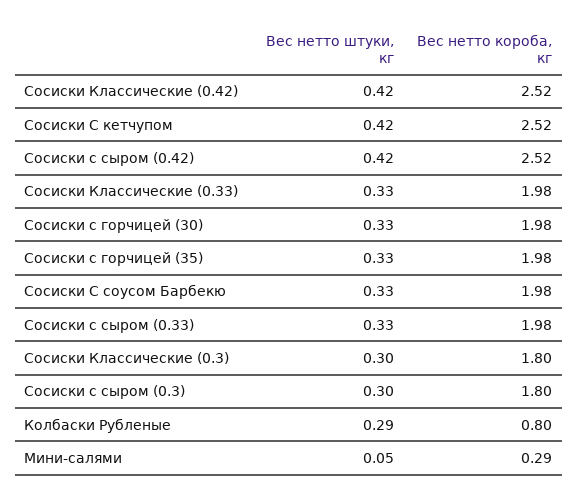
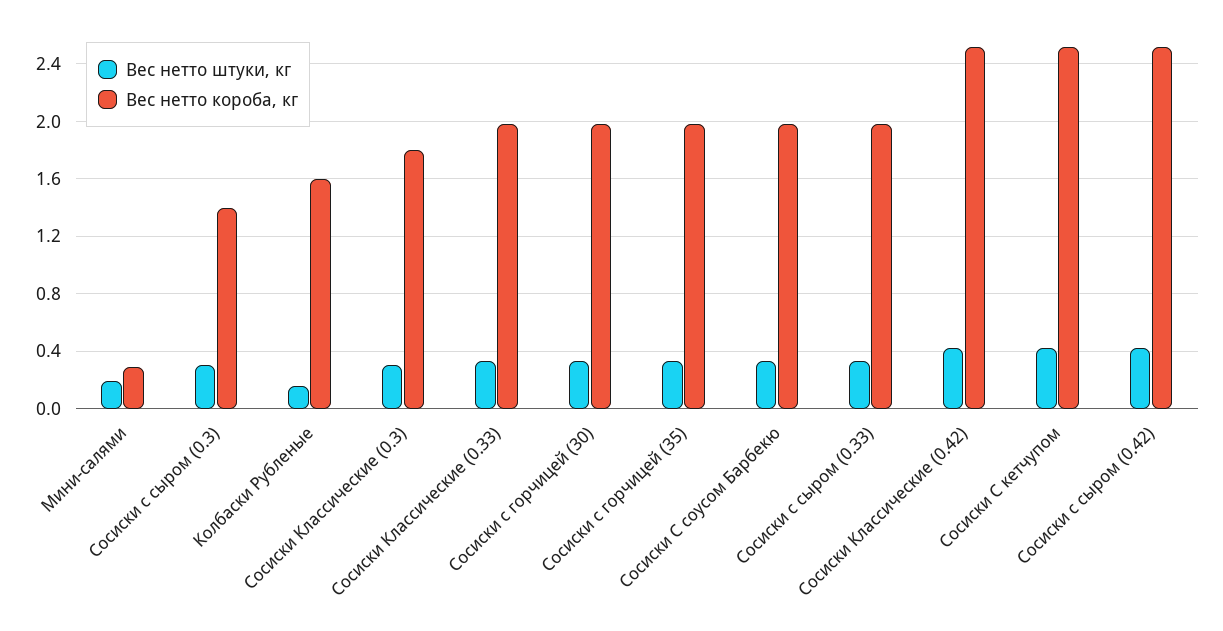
  {
    "Вес нетто штуки, кг": {
      "Сосиски Классические (0.42)": 0.42,
      "Сосиски С кетчупом": 0.42,
      "Сосиски с сыром (0.42)": 0.42,
      "Сосиски Классические (0.33)": 0.33,
      "Сосиски с горчицей (30)": 0.33,
      "Сосиски с горчицей (35)": 0.33,
      "Сосиски С соусом Барбекю": 0.33,
      "Сосиски с сыром (0.33)": 0.33,
      "Сосиски Классические (0.3)": 0.3,
      "Сосиски с сыром (0.3)": 0.3,
-     "Колбаски Рубленые": 0.29,
+     "Колбаски Рубленые": 0.15,
-     "Мини-салями": 0.05
+     "Мини-салями": 0.2
    },
    "Вес нетто короба, кг": {
      "Сосиски Классические (0.42)": 2.52,
      "Сосиски С кетчупом": 2.52,
      "Сосиски с сыром (0.42)": 2.52,
      "Сосиски Классические (0.33)": 1.98,
      "Сосиски с горчицей (30)": 1.98,
      "Сосиски с горчицей (35)": 1.98,
      "Сосиски С соусом Барбекю": 1.98,
      "Сосиски с сыром (0.33)": 1.98,
      "Сосиски Классические (0.3)": 1.8,
-     "Сосиски с сыром (0.3)": 1.8,
+     "Сосиски с сыром (0.3)": 1.4,
-     "Колбаски Рубленые": 0.8,
+     "Колбаски Рубленые": 1.6,
      "Мини-салями": 0.29
    }
  }

